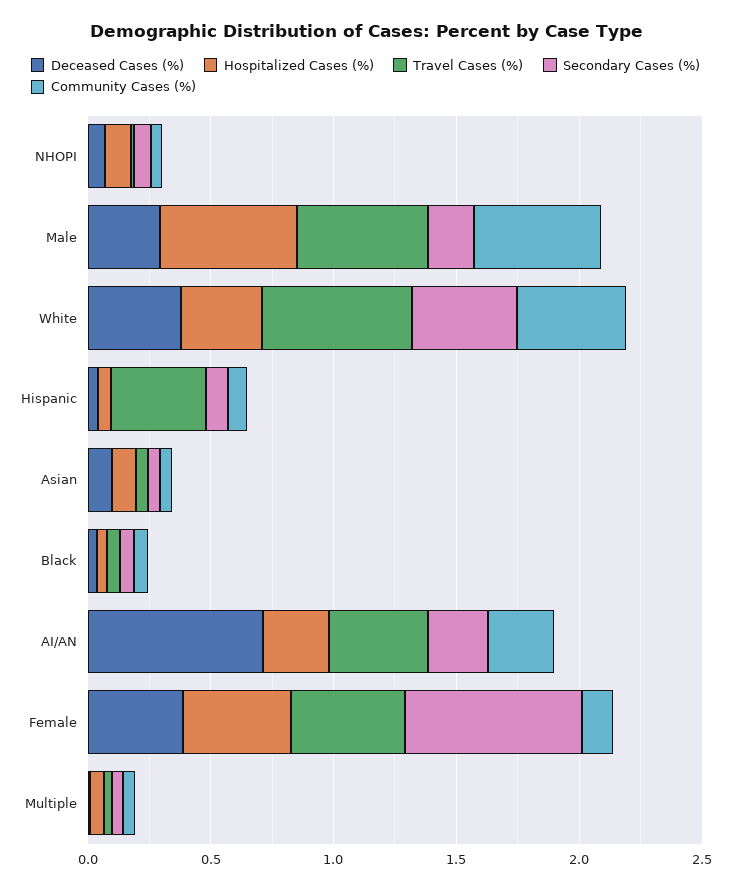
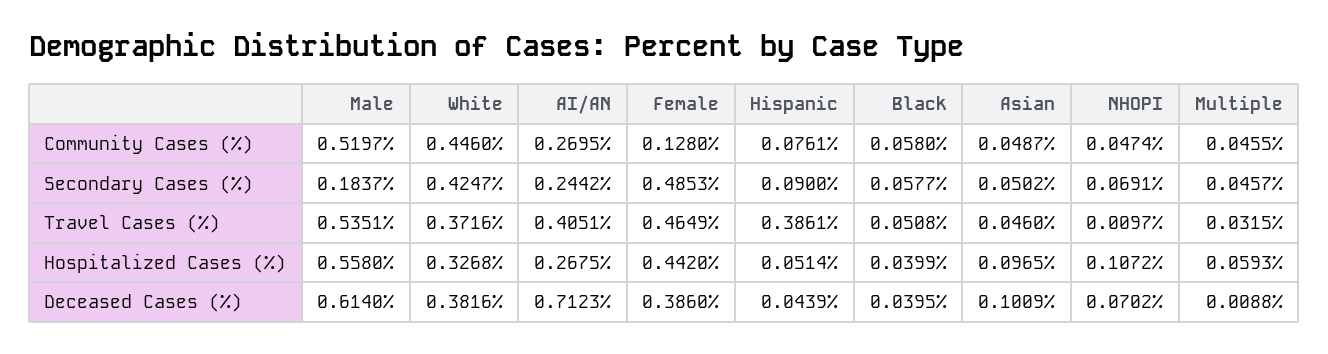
  {
    "Deceased Cases (%)": {
      "NHOPI": 0.0702,
-     "Male": 0.3,
+     "Male": 0.614,
      "White": 0.3816,
      "Hispanic": 0.0439,
      "Asian": 0.1009,
      "Black": 0.0395,
      "AI/AN": 0.7123,
      "Female": 0.386,
      "Multiple": 0.0088
    },
    "Hospitalized Cases (%)": {
      "NHOPI": 0.1072,
      "Male": 0.558,
      "White": 0.3268,
      "Hispanic": 0.0514,
      "Asian": 0.0965,
      "Black": 0.0399,
      "AI/AN": 0.2675,
      "Female": 0.442,
      "Multiple": 0.0593
    },
    "Travel Cases (%)": {
      "NHOPI": 0.0097,
      "Male": 0.5351,
-     "White": 0.6,
+     "White": 0.3716,
      "Hispanic": 0.3861,
      "Asian": 0.046,
      "Black": 0.0508,
      "AI/AN": 0.4051,
      "Female": 0.4649,
      "Multiple": 0.0315
    },
    "Secondary Cases (%)": {
      "NHOPI": 0.0691,
      "Male": 0.1837,
      "White": 0.4247,
      "Hispanic": 0.09,
      "Asian": 0.0502,
      "Black": 0.0577,
      "AI/AN": 0.2442,
-     "Female": 0.7,
+     "Female": 0.4853,
      "Multiple": 0.0457
    },
    "Community Cases (%)": {
      "NHOPI": 0.0474,
      "Male": 0.5197,
      "White": 0.446,
      "Hispanic": 0.0761,
      "Asian": 0.0487,
      "Black": 0.058,
      "AI/AN": 0.2695,
      "Female": 0.128,
      "Multiple": 0.0455
    }
  }

